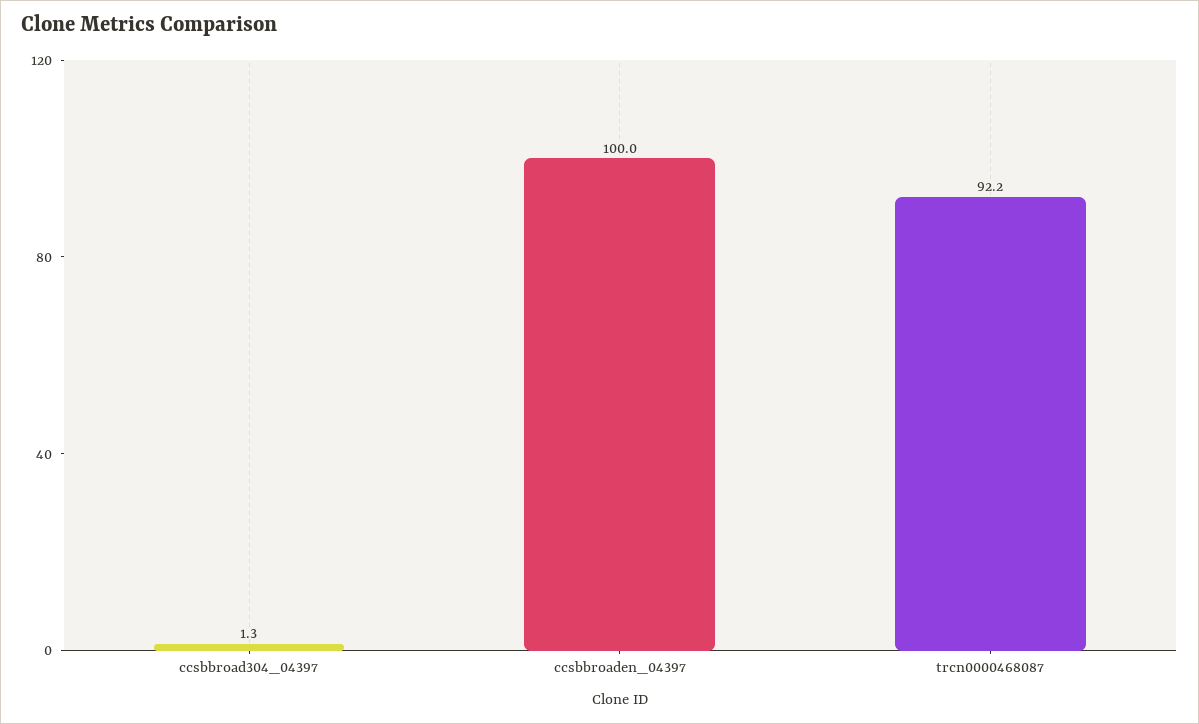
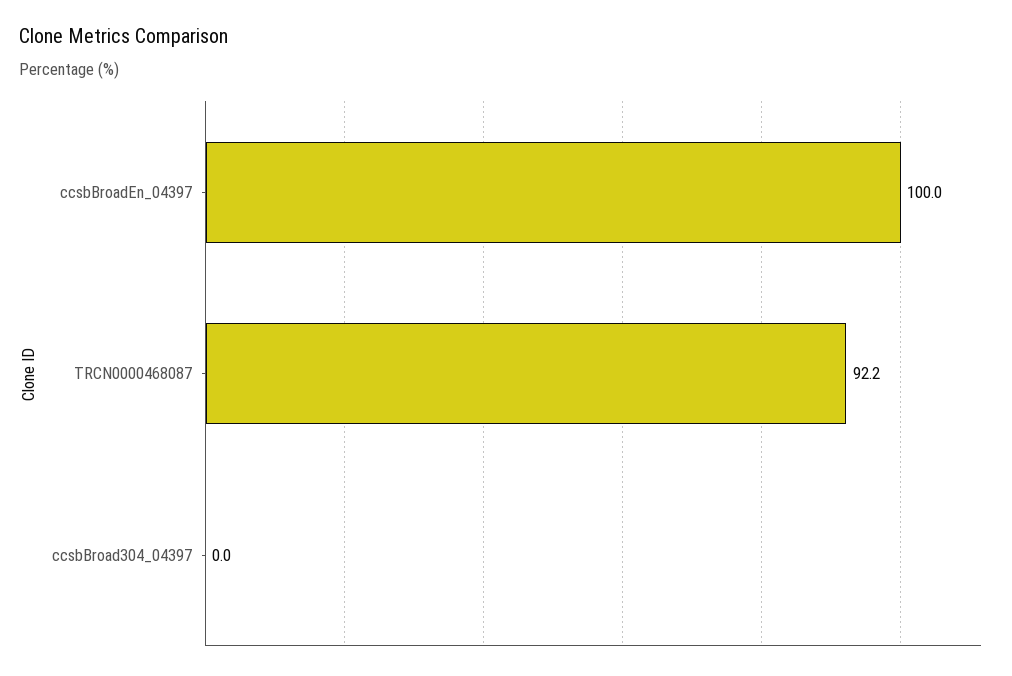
  {
-   "ccsbbroad304_04397": 1.3,
+   "ccsbbroad304_04397": 0,
    "ccsbbroaden_04397": 100,
    "trcn0000468087": 92.2
  }

